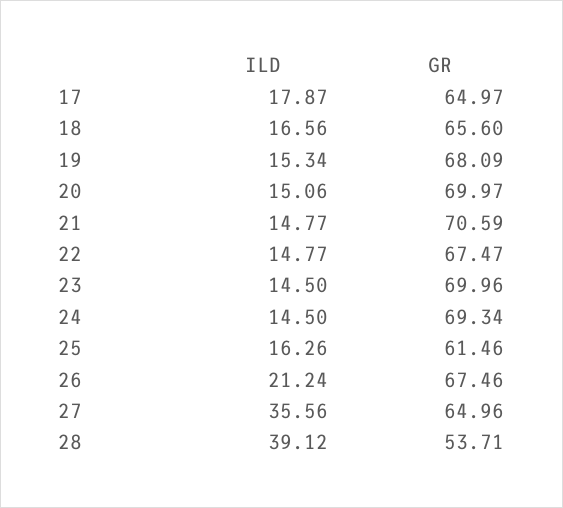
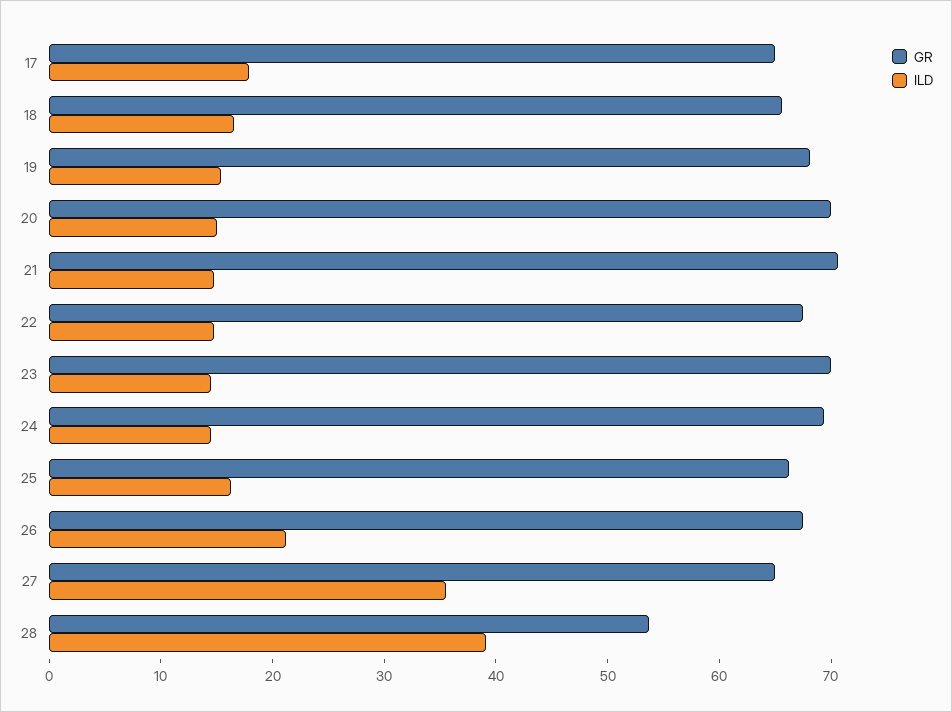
  {
    "ILD": {
      "17": 17.87,
      "18": 16.56,
      "19": 15.34,
      "20": 15.06,
      "21": 14.77,
      "22": 14.77,
      "23": 14.5,
      "24": 14.5,
      "25": 16.26,
      "26": 21.24,
      "27": 35.56,
      "28": 39.12
    },
    "GR": {
      "17": 64.97,
      "18": 65.6,
      "19": 68.09,
      "20": 69.97,
      "21": 70.59,
      "22": 67.47,
      "23": 69.96,
      "24": 69.34,
-     "25": 61.46,
+     "25": 66,
      "26": 67.46,
      "27": 64.96,
      "28": 53.71
    }
  }

